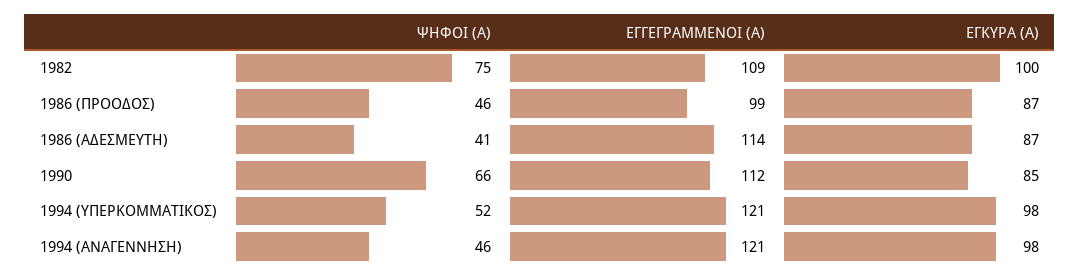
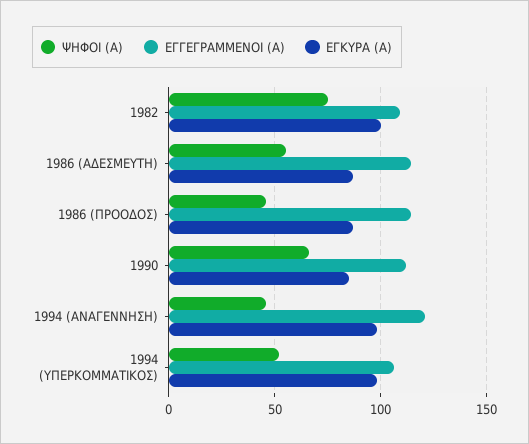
  {
    "ΨΗΦΟΙ (Α)": {
      "1982": 75,
      "1986 (ΠΡΟΟΔΟΣ)": 46,
-     "1986 (ΑΔΕΣΜΕΥΤΗ)": 41,
+     "1986 (ΑΔΕΣΜΕΥΤΗ)": 55,
      "1990": 66,
      "1994 (ΥΠΕΡΚΟΜΜΑΤΙΚΟΣ)": 52,
      "1994 (ΑΝΑΓΕΝΝΗΣΗ)": 46
    },
    "ΕΓΓΕΓΡΑΜΜΕΝΟΙ (Α)": {
      "1982": 109,
-     "1986 (ΠΡΟΟΔΟΣ)": 99,
+     "1986 (ΠΡΟΟΔΟΣ)": 115,
      "1986 (ΑΔΕΣΜΕΥΤΗ)": 114,
      "1990": 112,
-     "1994 (ΥΠΕΡΚΟΜΜΑΤΙΚΟΣ)": 121,
+     "1994 (ΥΠΕΡΚΟΜΜΑΤΙΚΟΣ)": 105,
      "1994 (ΑΝΑΓΕΝΝΗΣΗ)": 121
    },
    "ΕΓΚΥΡΑ (Α)": {
      "1982": 100,
      "1986 (ΠΡΟΟΔΟΣ)": 87,
      "1986 (ΑΔΕΣΜΕΥΤΗ)": 87,
      "1990": 85,
      "1994 (ΥΠΕΡΚΟΜΜΑΤΙΚΟΣ)": 98,
      "1994 (ΑΝΑΓΕΝΝΗΣΗ)": 98
    }
  }

